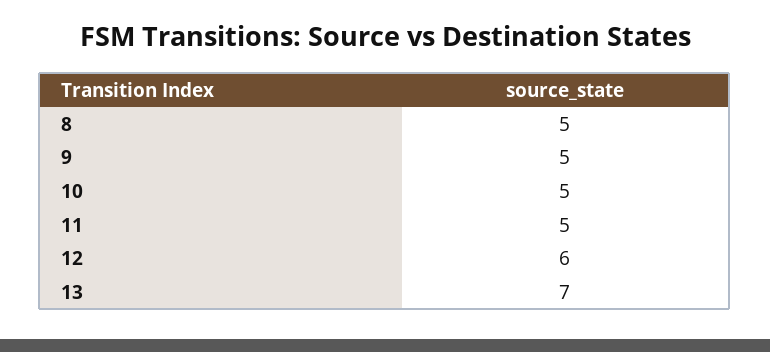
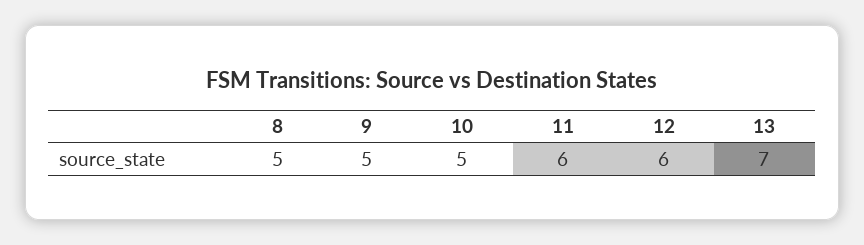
  {
    "8": 5,
    "9": 5,
    "10": 5,
-   "11": 5,
+   "11": 6,
    "12": 6,
    "13": 7
  }

